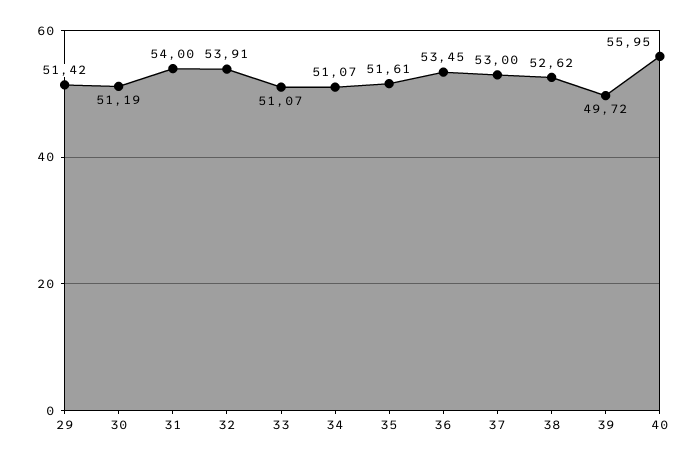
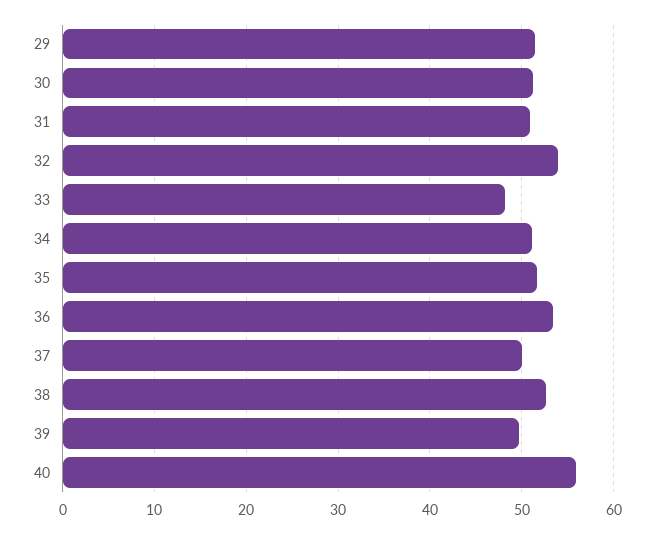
  {
    "29": 51.42,
    "30": 51.19,
-   "31": 54,
+   "31": 51,
    "32": 53.91,
-   "33": 51.07,
+   "33": 48,
    "34": 51.07,
    "35": 51.61,
    "36": 53.45,
-   "37": 53,
+   "37": 50,
    "38": 52.62,
    "39": 49.72,
    "40": 55.95
  }

